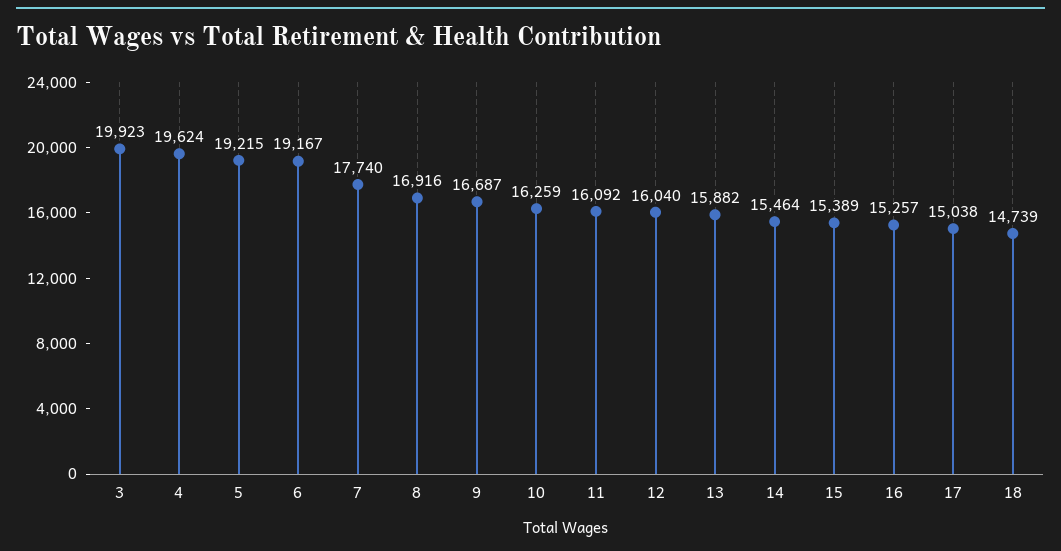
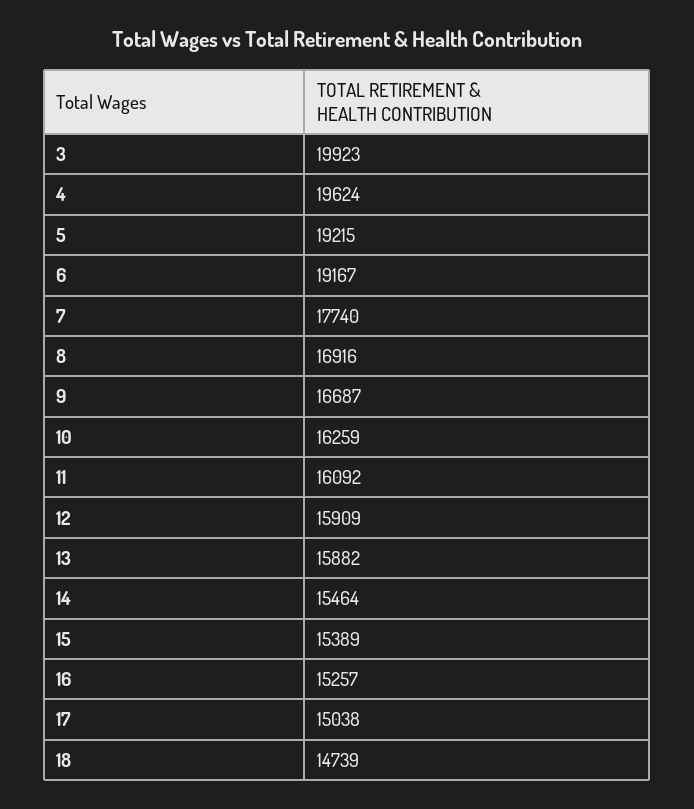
  {
    "3": 19923,
    "4": 19624,
    "5": 19215,
    "6": 19167,
    "7": 17740,
    "8": 16916,
    "9": 16687,
    "10": 16259,
    "11": 16092,
-   "12": 16040,
+   "12": 15909,
    "13": 15882,
    "14": 15464,
    "15": 15389,
    "16": 15257,
    "17": 15038,
    "18": 14739
  }

